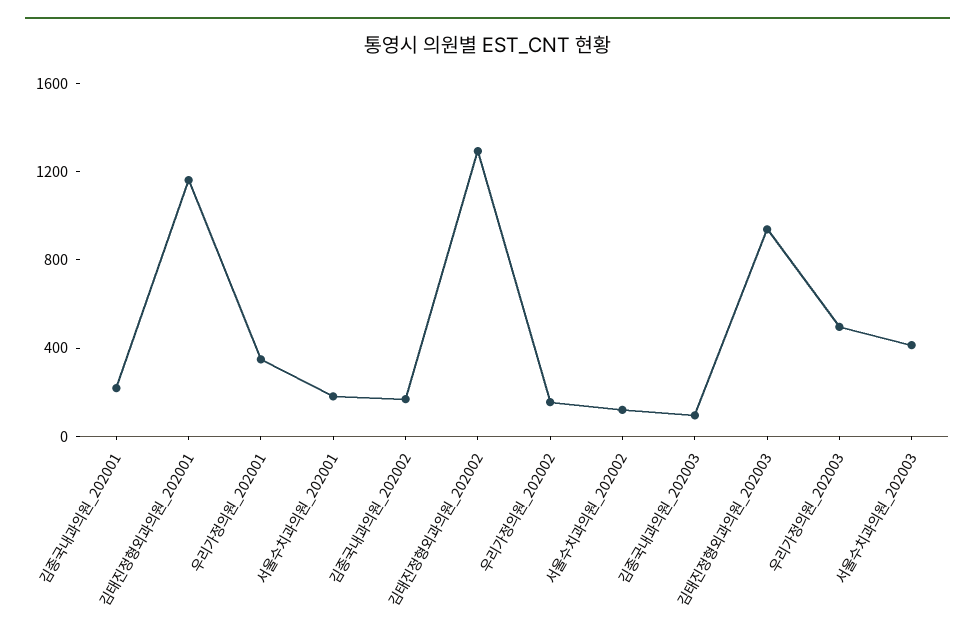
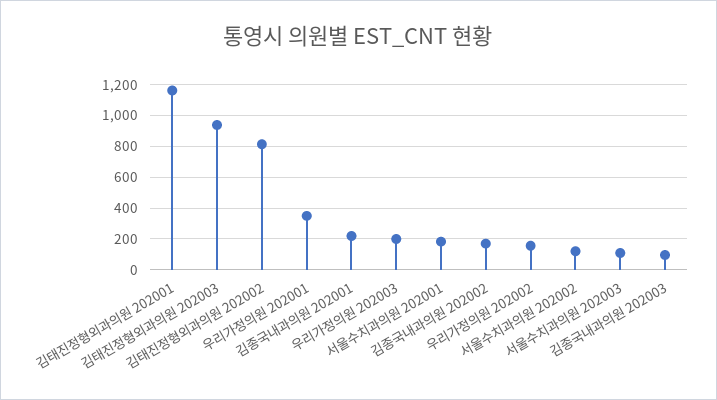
  {
    "김종국내과의원_202001": 200,
    "김태진정형외과의원_202001": 1150,
    "우리가정의원_202001": 350,
    "서울수치과의원_202001": 200,
    "김종국내과의원_202002": 150,
-   "김태진정형외과의원_202002": 1300,
+   "김태진정형외과의원_202002": 800,
    "우리가정의원_202002": 150,
    "서울수치과의원_202002": 100,
    "김종국내과의원_202003": 100,
    "김태진정형외과의원_202003": 950,
-   "우리가정의원_202003": 500,
+   "우리가정의원_202003": 200,
-   "서울수치과의원_202003": 400
+   "서울수치과의원_202003": 100
  }

